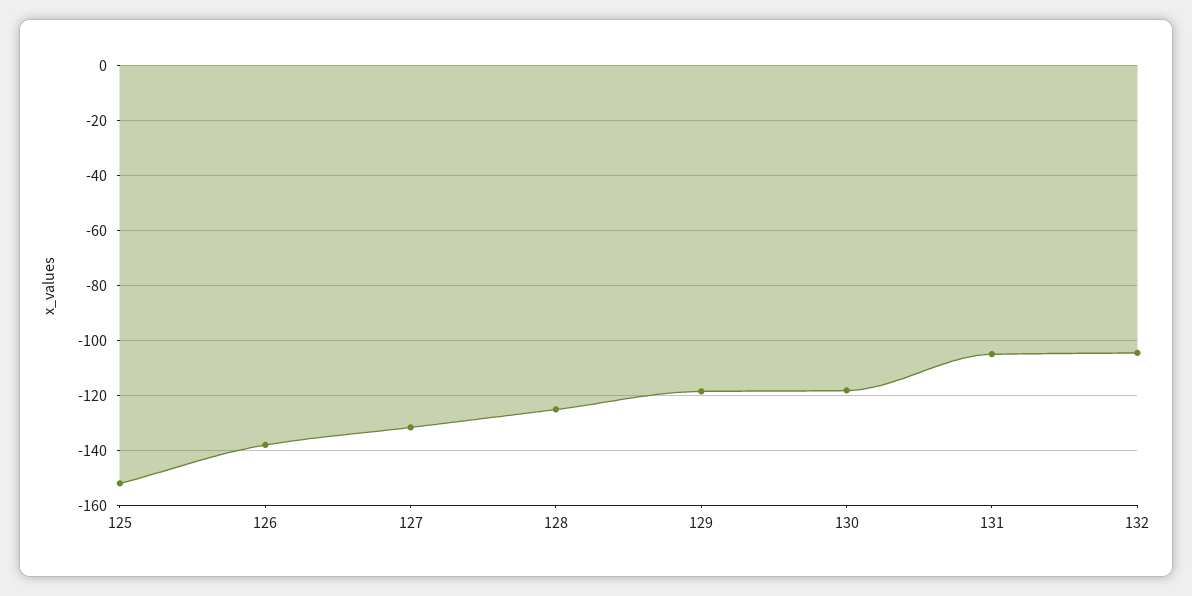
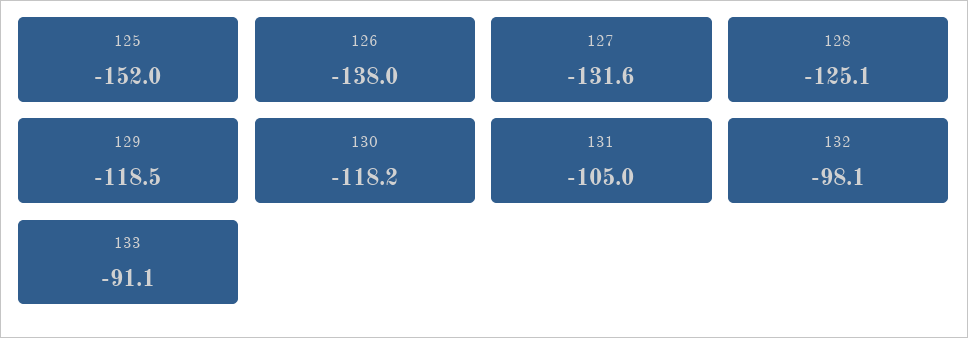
  {
    "125": -152,
    "126": -138,
    "127": -131.6,
    "128": -125.1,
    "129": -118.5,
    "130": -118.2,
    "131": -105,
-   "132": -105
+   "132": -98.1,
+   "133": -91.1
  }

